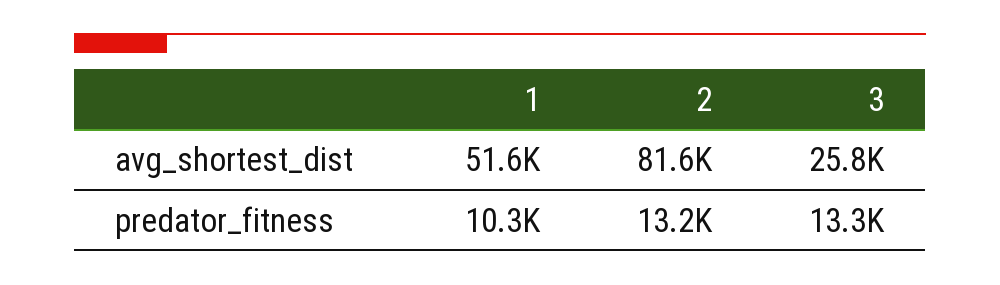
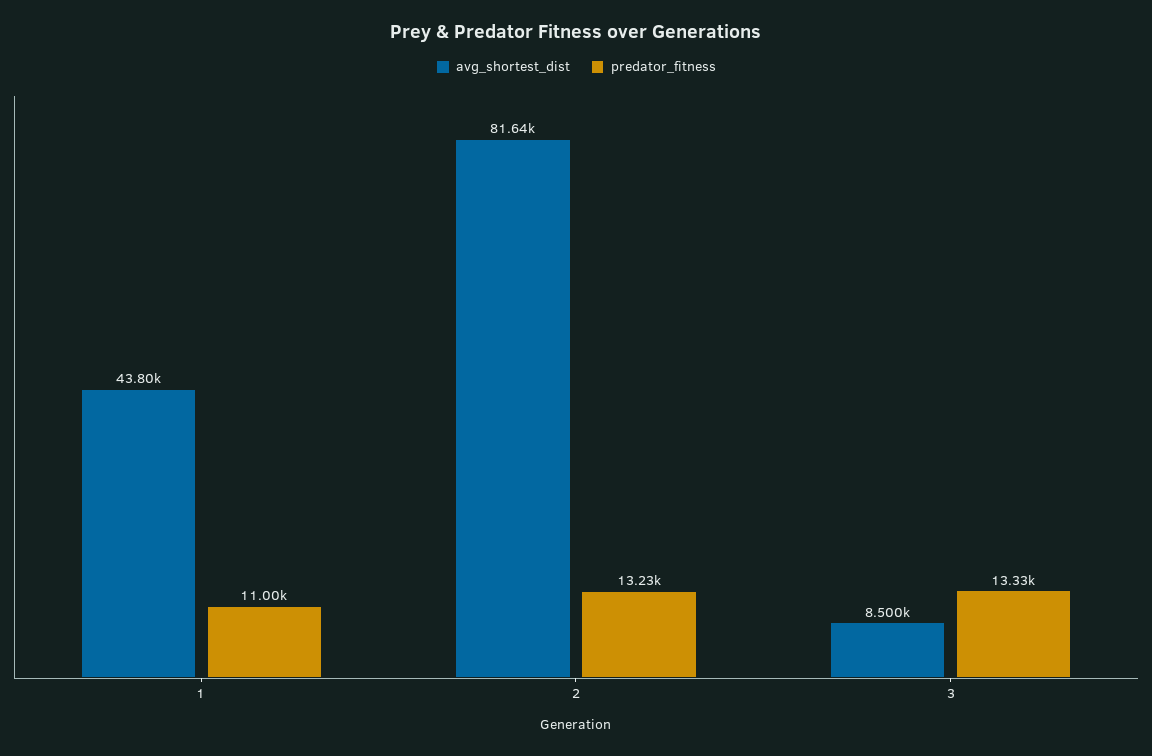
  {
    "avg_shortest_dist": {
-     "1": 51600,
+     "1": 43800,
      "2": 81640,
-     "3": 25800
+     "3": 8500
    },
    "predator_fitness": {
-     "1": 10300,
+     "1": 11000,
      "2": 13230,
      "3": 13330
    }
  }

